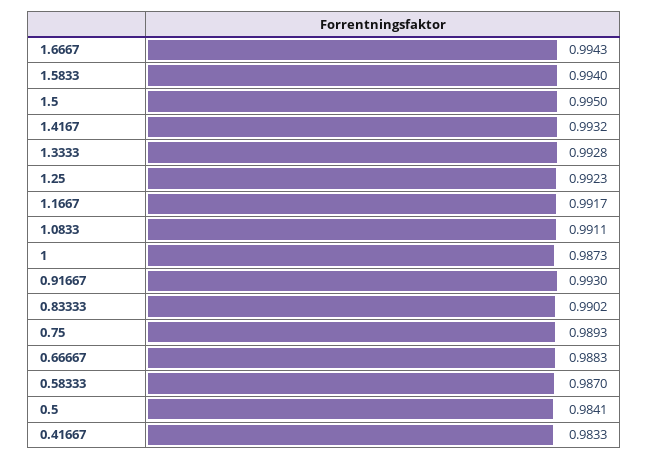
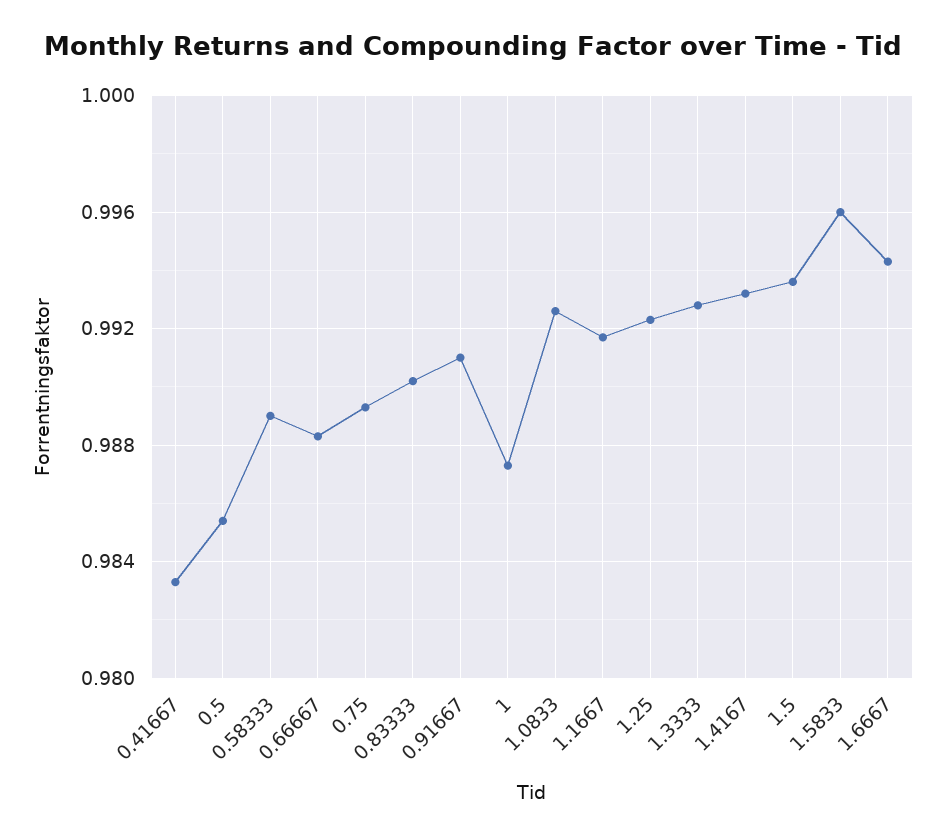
  {
    "1.6667": 0.9943,
-   "1.5833": 0.994,
+   "1.5833": 0.996,
-   "1.5": 0.995,
+   "1.5": 0.9935,
    "1.4167": 0.9932,
    "1.3333": 0.9928,
    "1.25": 0.9923,
    "1.1667": 0.9917,
-   "1.0833": 0.9911,
+   "1.0833": 0.9925,
    "1": 0.9873,
-   "0.91667": 0.993,
+   "0.91667": 0.991,
    "0.83333": 0.9902,
    "0.75": 0.9893,
    "0.66667": 0.9883,
-   "0.58333": 0.987,
+   "0.58333": 0.989,
-   "0.5": 0.9841,
+   "0.5": 0.9855,
    "0.41667": 0.9833
  }

